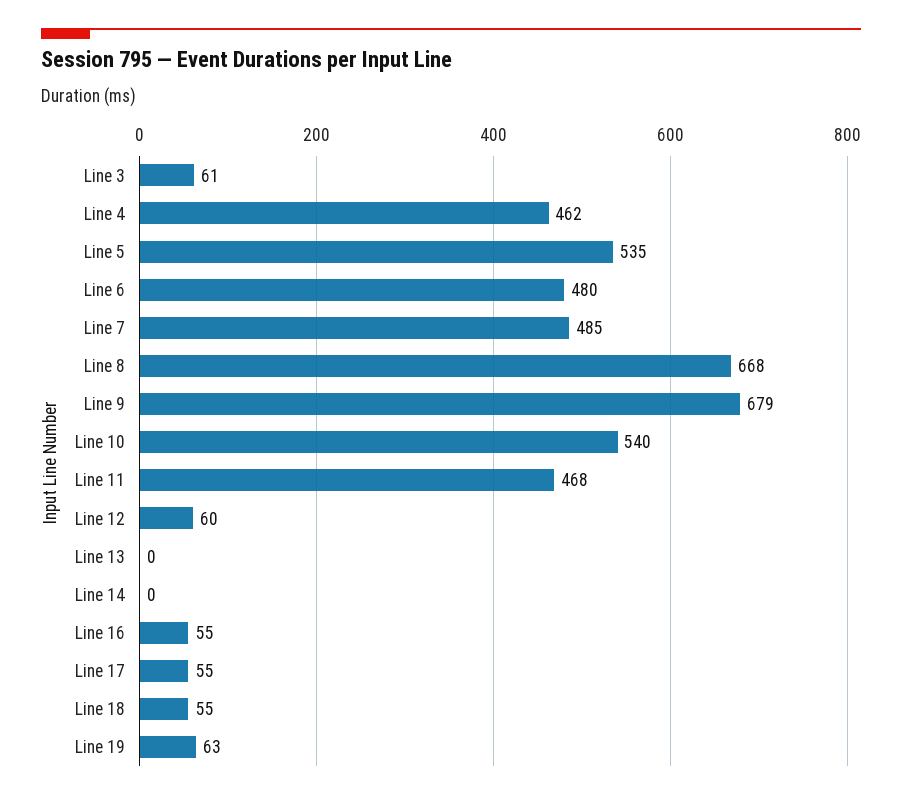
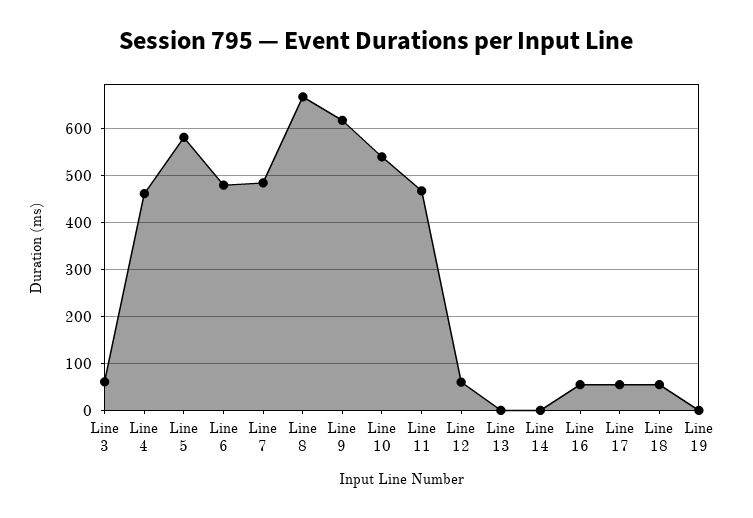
  {
    "Line 3": 61,
    "Line 4": 462,
-   "Line 5": 535,
+   "Line 5": 580,
    "Line 6": 480,
    "Line 7": 485,
    "Line 8": 668,
-   "Line 9": 679,
+   "Line 9": 620,
    "Line 10": 540,
    "Line 11": 468,
    "Line 12": 60,
    "Line 13": 0,
    "Line 14": 0,
    "Line 16": 55,
    "Line 17": 55,
    "Line 18": 55,
-   "Line 19": 63
+   "Line 19": 0
  }

